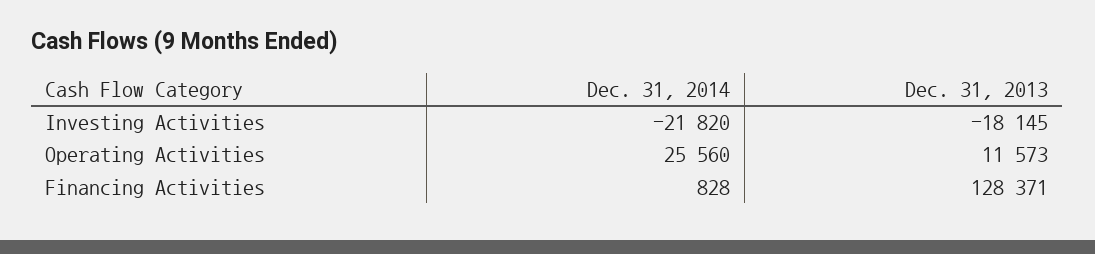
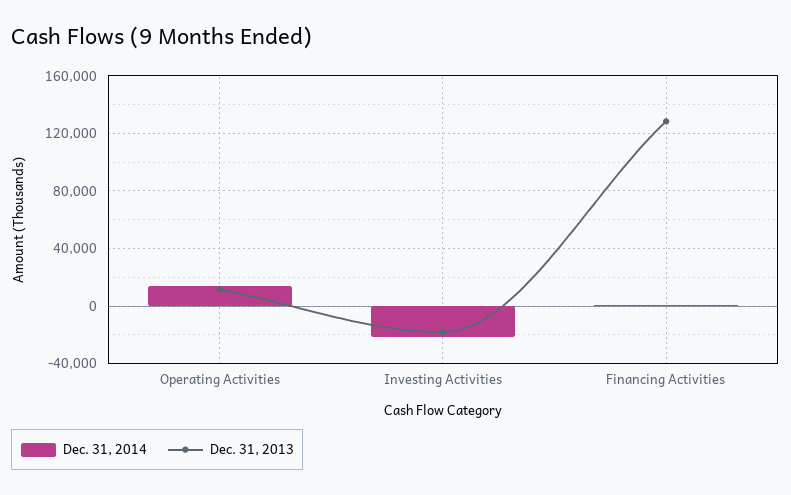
  {
    "Dec. 31, 2014": {
      "Investing Activities": -21820,
-     "Operating Activities": 25560,
+     "Operating Activities": 15000,
      "Financing Activities": 828
    },
    "Dec. 31, 2013": {
      "Investing Activities": -18145,
      "Operating Activities": 11573,
      "Financing Activities": 128371
    }
  }

